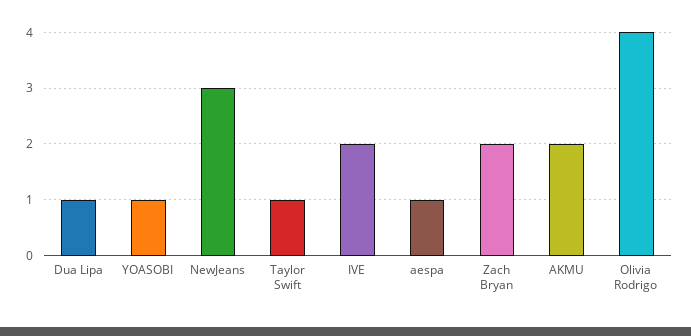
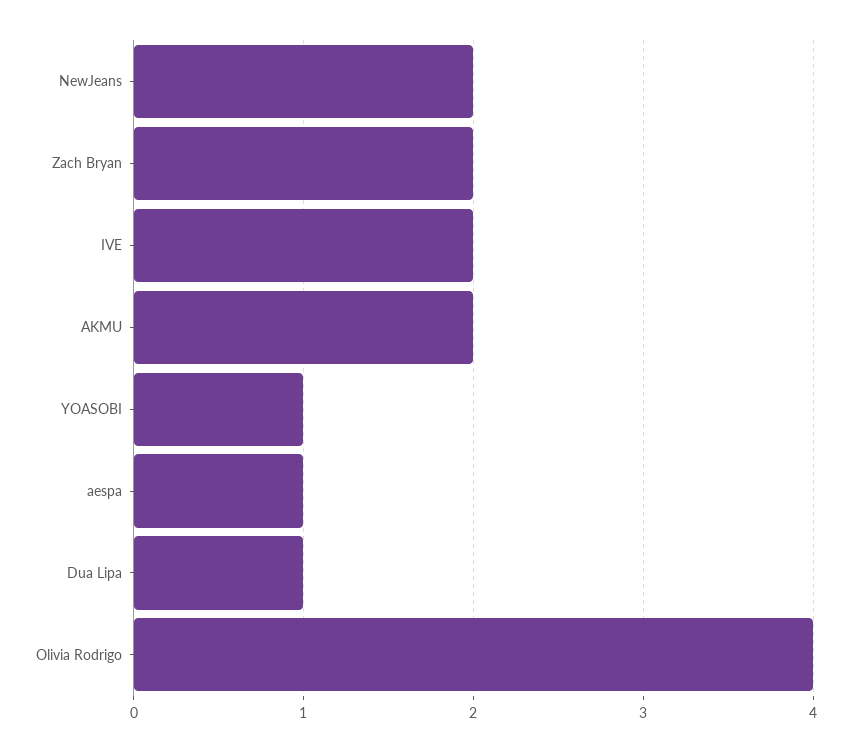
  {
    "Dua Lipa": 1,
    "YOASOBI": 1,
-   "NewJeans": 3,
+   "NewJeans": 2,
-   "Taylor Swift": 1,
    "IVE": 2,
    "aespa": 1,
    "Zach Bryan": 2,
    "AKMU": 2,
    "Olivia Rodrigo": 4
  }

